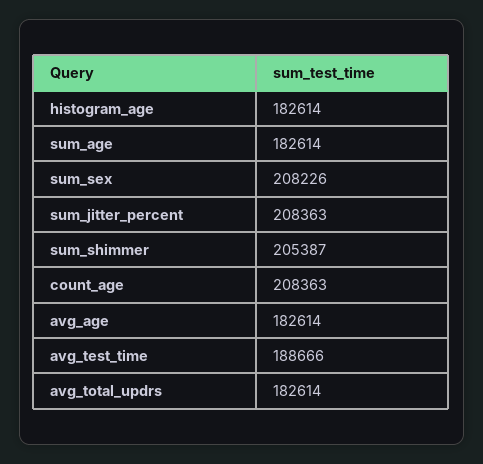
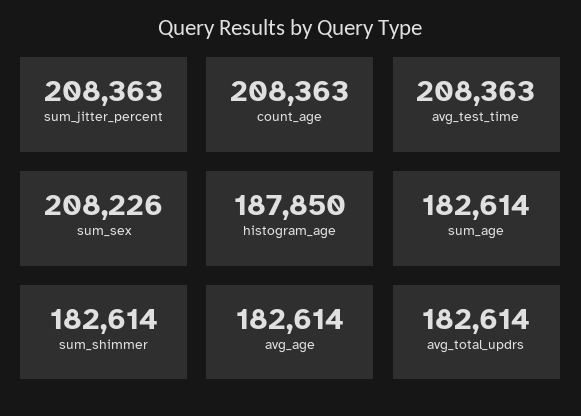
  {
-   "histogram_age": 182614,
+   "histogram_age": 187850,
    "sum_age": 182614,
    "sum_sex": 208226,
    "sum_jitter_percent": 208363,
-   "sum_shimmer": 205387,
+   "sum_shimmer": 182614,
    "count_age": 208363,
    "avg_age": 182614,
-   "avg_test_time": 188666,
+   "avg_test_time": 208363,
    "avg_total_updrs": 182614
  }

